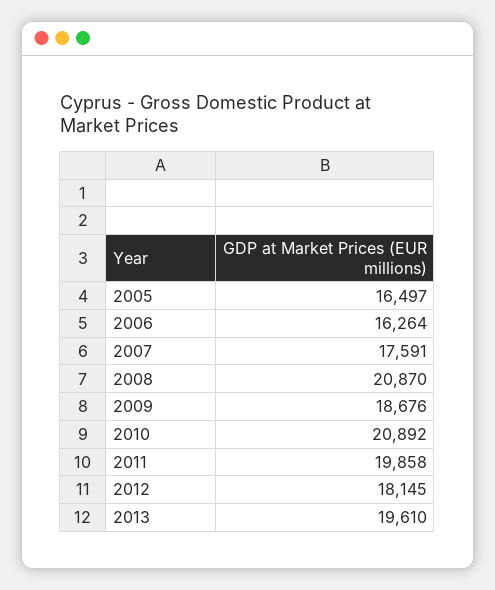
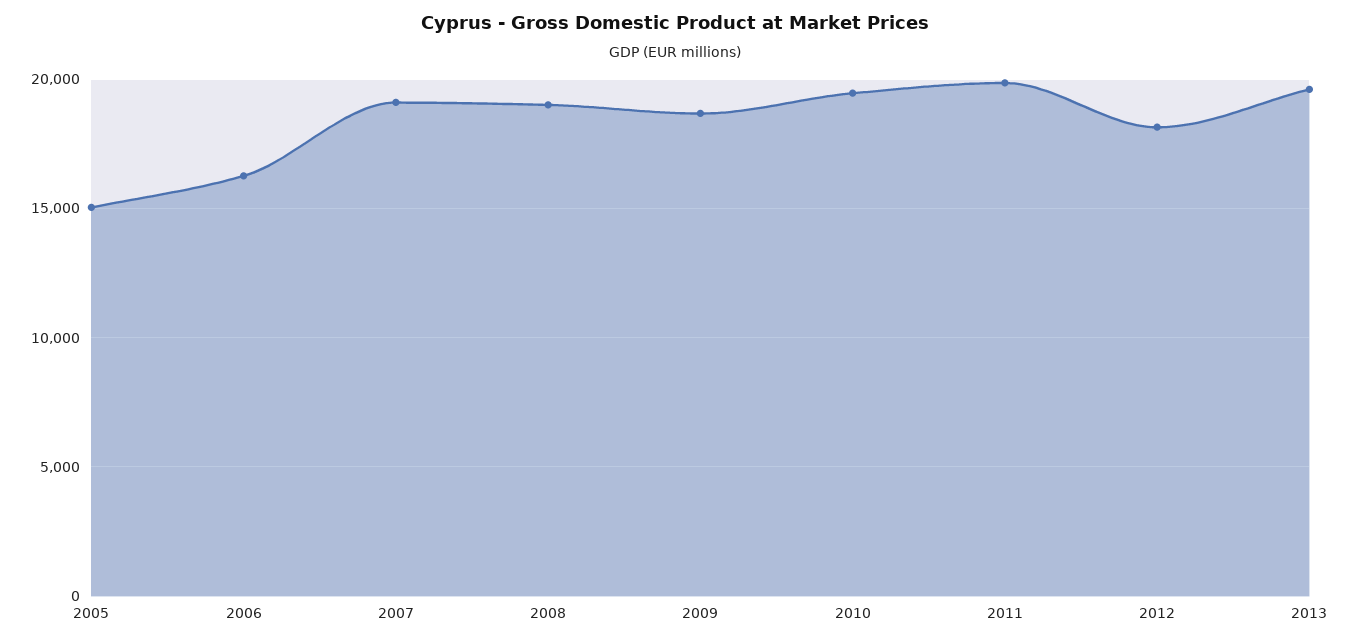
  {
-   "2005": 16497,
+   "2005": 15000,
    "2006": 16264,
-   "2007": 17591,
+   "2007": 19000,
-   "2008": 20870,
+   "2008": 19000,
    "2009": 18676,
-   "2010": 20892,
+   "2010": 19500,
    "2011": 19858,
    "2012": 18145,
    "2013": 19610
  }

